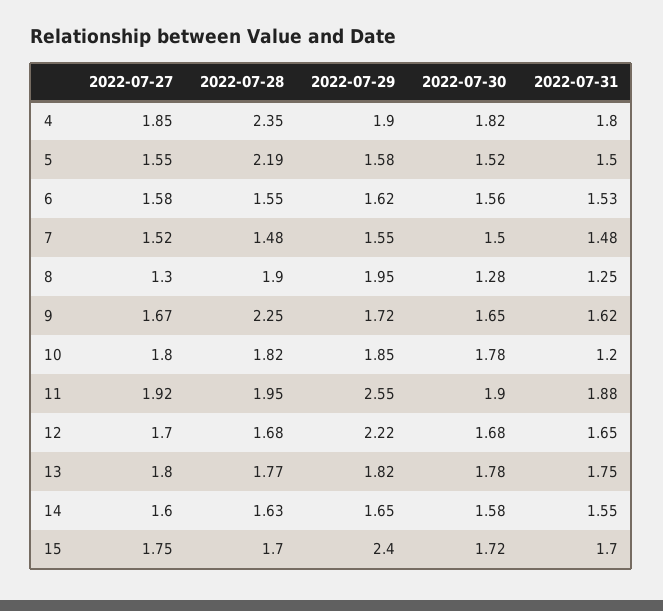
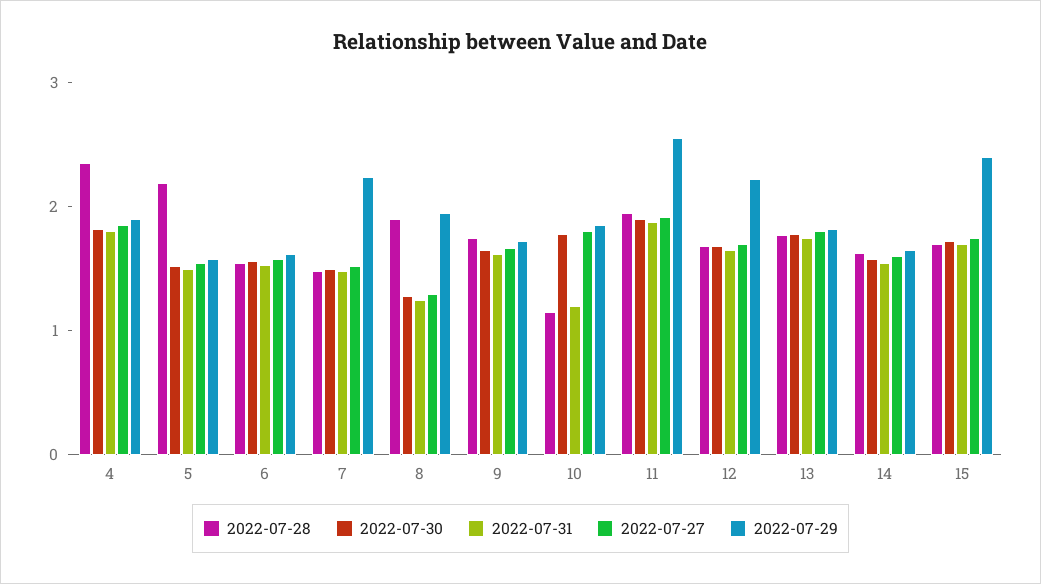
  {
    "2022-07-27": {
      "4": 1.85,
      "5": 1.55,
      "6": 1.58,
      "7": 1.52,
      "8": 1.3,
      "9": 1.67,
      "10": 1.8,
      "11": 1.92,
      "12": 1.7,
      "13": 1.8,
      "14": 1.6,
      "15": 1.75
    },
    "2022-07-28": {
      "4": 2.35,
      "5": 2.19,
      "6": 1.55,
      "7": 1.48,
      "8": 1.9,
-     "9": 2.25,
+     "9": 1.8,
-     "10": 1.82,
+     "10": 1.2,
      "11": 1.95,
      "12": 1.68,
      "13": 1.77,
      "14": 1.63,
      "15": 1.7
    },
    "2022-07-29": {
      "4": 1.9,
      "5": 1.58,
      "6": 1.62,
-     "7": 1.55,
+     "7": 2.2,
      "8": 1.95,
      "9": 1.72,
      "10": 1.85,
      "11": 2.55,
      "12": 2.22,
      "13": 1.82,
      "14": 1.65,
      "15": 2.4
    },
    "2022-07-30": {
      "4": 1.82,
      "5": 1.52,
      "6": 1.56,
      "7": 1.5,
      "8": 1.28,
      "9": 1.65,
      "10": 1.78,
      "11": 1.9,
      "12": 1.68,
      "13": 1.78,
      "14": 1.58,
      "15": 1.72
    },
    "2022-07-31": {
      "4": 1.8,
      "5": 1.5,
      "6": 1.53,
      "7": 1.48,
      "8": 1.25,
      "9": 1.62,
      "10": 1.2,
      "11": 1.88,
      "12": 1.65,
      "13": 1.75,
      "14": 1.55,
      "15": 1.7
    }
  }

